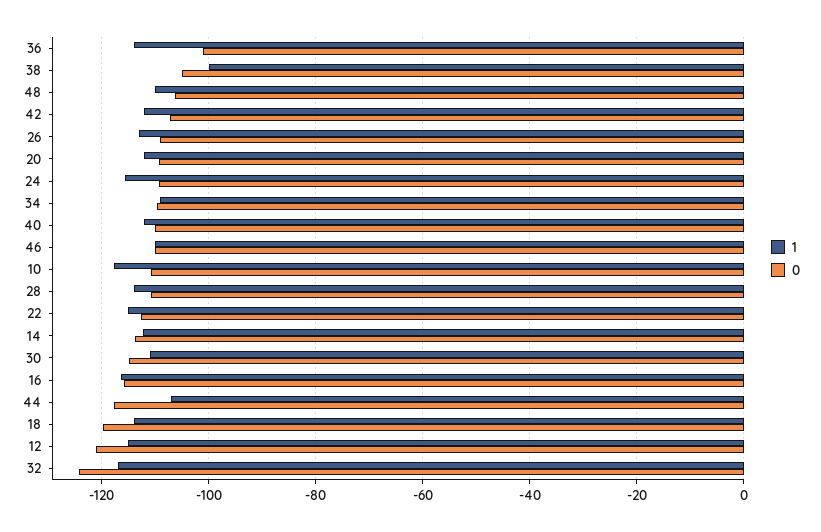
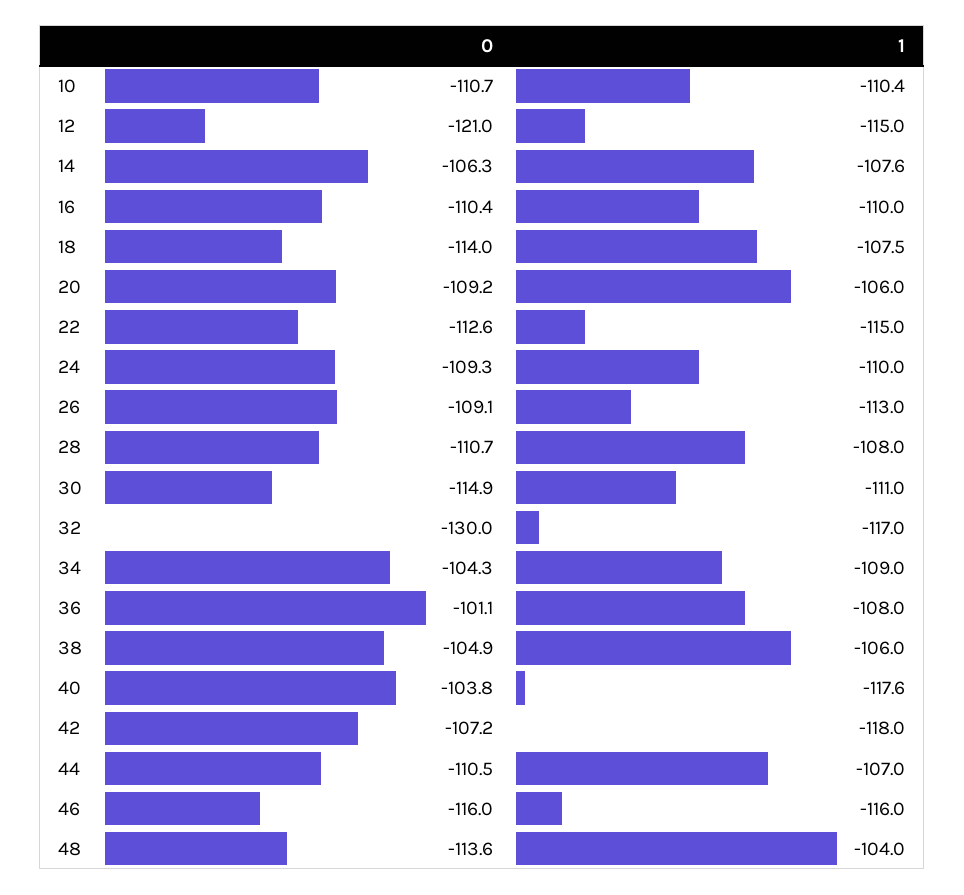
  {
    "1": {
-     "36": -114,
+     "36": -108,
-     "38": -100,
+     "38": -106,
-     "48": -110,
+     "48": -104,
-     "42": -112,
+     "42": -118,
      "26": -113,
-     "20": -112,
+     "20": -106,
-     "24": -116,
+     "24": -110,
      "34": -109,
-     "40": -112,
+     "40": -117.6,
-     "46": -110,
+     "46": -116,
-     "10": -118,
+     "10": -110.4,
-     "28": -114,
+     "28": -108,
      "22": -115,
-     "14": -112,
+     "14": -107.6,
      "30": -111,
-     "16": -116,
+     "16": -110,
      "44": -107,
-     "18": -114,
+     "18": -107.5,
      "12": -115,
      "32": -117
    },
    "0": {
      "36": -101.1,
      "38": -104.9,
-     "48": -106,
+     "48": -113.6,
      "42": -107.2,
      "26": -109.1,
      "20": -109.2,
      "24": -109.3,
-     "34": -110,
+     "34": -104.3,
-     "40": -110,
+     "40": -103.8,
-     "46": -110,
+     "46": -116,
      "10": -110.7,
      "28": -110.7,
      "22": -112.6,
-     "14": -114,
+     "14": -106.3,
      "30": -114.9,
-     "16": -116,
+     "16": -110.4,
-     "44": -118,
+     "44": -110.5,
-     "18": -120,
+     "18": -114,
      "12": -121,
-     "32": -124
+     "32": -130
    }
  }

